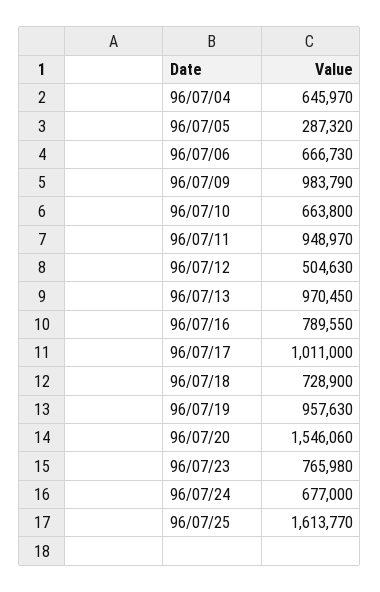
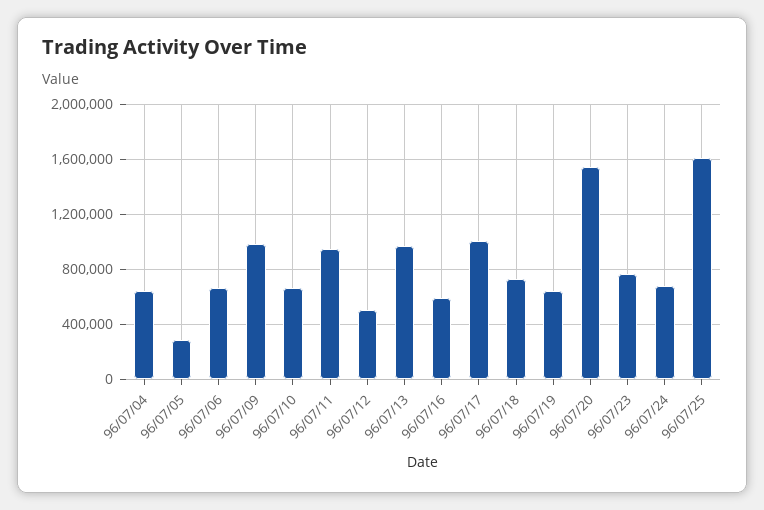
  {
    "96/07/04": 645970,
    "96/07/05": 287320,
    "96/07/06": 666730,
    "96/07/09": 983790,
    "96/07/10": 663800,
    "96/07/11": 948970,
    "96/07/12": 504630,
    "96/07/13": 970450,
-   "96/07/16": 789550,
+   "96/07/16": 600000,
    "96/07/17": 1011000,
    "96/07/18": 728900,
-   "96/07/19": 957630,
+   "96/07/19": 650000,
    "96/07/20": 1546060,
    "96/07/23": 765980,
    "96/07/24": 677000,
    "96/07/25": 1613770
  }

